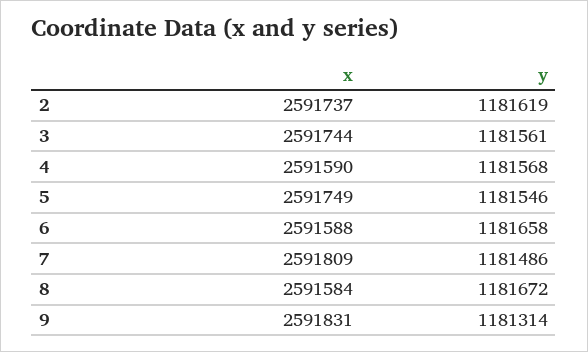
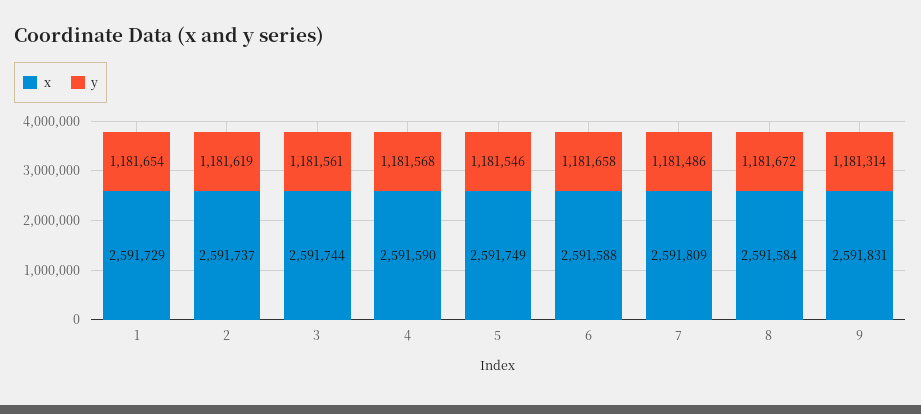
  {
    "x": {
      "2": 2591737,
      "3": 2591744,
      "4": 2591590,
      "5": 2591749,
      "6": 2591588,
      "7": 2591809,
      "8": 2591584,
-     "9": 2591831
+     "9": 2591831,
+     "1": 2591729
    },
    "y": {
      "2": 1181619,
      "3": 1181561,
      "4": 1181568,
      "5": 1181546,
      "6": 1181658,
      "7": 1181486,
      "8": 1181672,
-     "9": 1181314
+     "9": 1181314,
+     "1": 1181654
    }
  }

